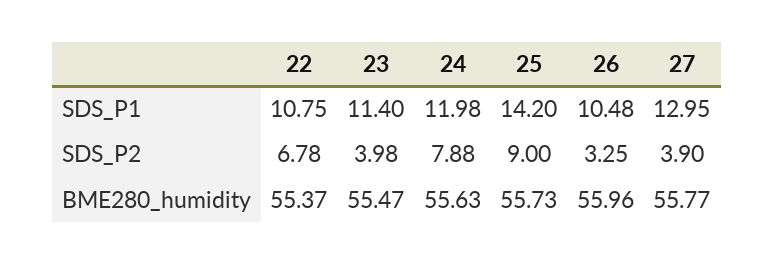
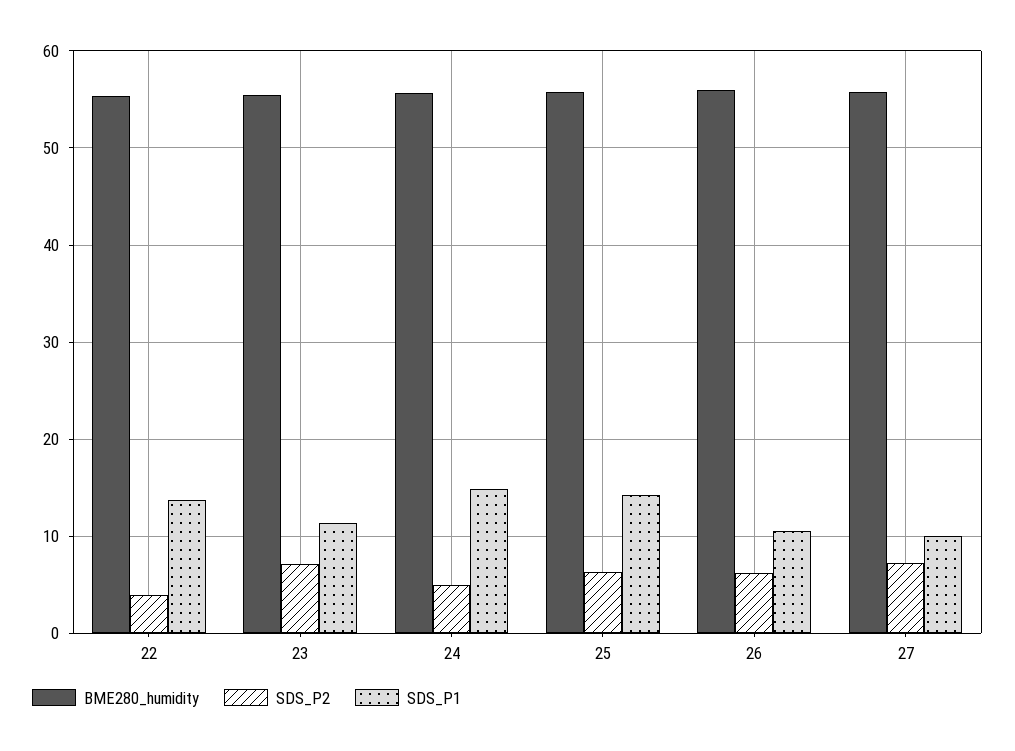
  {
    "SDS_P1": {
-     "22": 10.75,
+     "22": 14,
      "23": 11.4,
-     "24": 11.98,
+     "24": 15,
      "25": 14.2,
      "26": 10.48,
-     "27": 12.95
+     "27": 10
    },
    "SDS_P2": {
-     "22": 6.78,
+     "22": 4,
-     "23": 3.98,
+     "23": 7,
-     "24": 7.88,
+     "24": 5,
-     "25": 9,
+     "25": 6,
-     "26": 3.25,
+     "26": 6,
-     "27": 3.9
+     "27": 7
    },
    "BME280_humidity": {
      "22": 55.37,
      "23": 55.47,
      "24": 55.63,
      "25": 55.73,
      "26": 55.96,
      "27": 55.77
    }
  }

